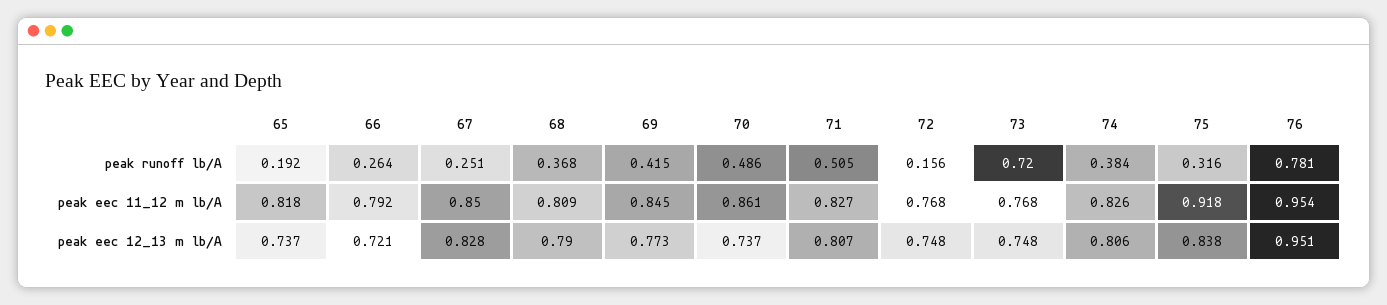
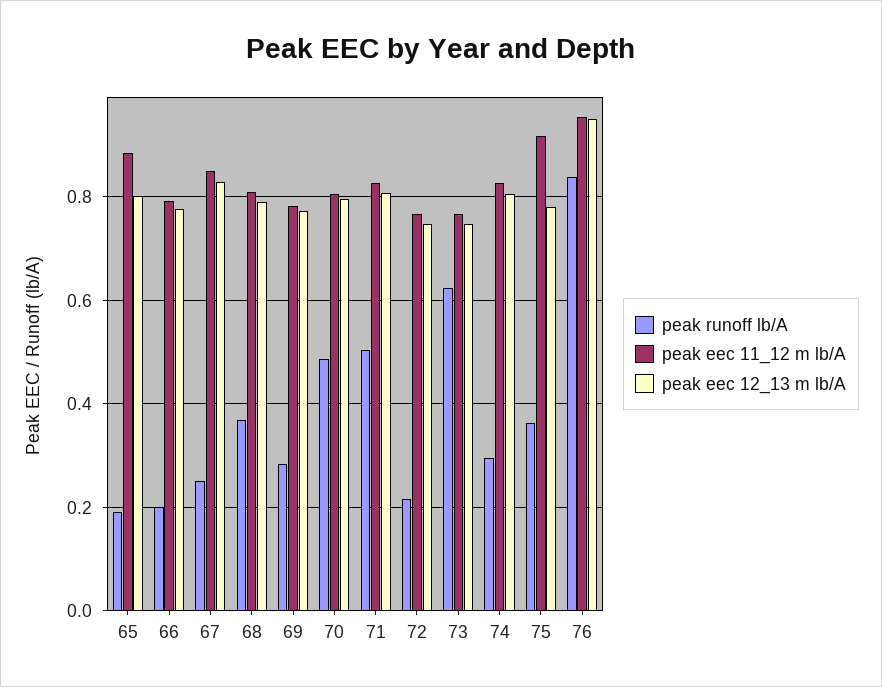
  {
    "peak runoff lb/A": {
      "65": 0.192,
-     "66": 0.264,
+     "66": 0.2,
      "67": 0.251,
      "68": 0.368,
-     "69": 0.415,
+     "69": 0.28,
      "70": 0.486,
      "71": 0.505,
-     "72": 0.156,
+     "72": 0.22,
-     "73": 0.72,
+     "73": 0.62,
-     "74": 0.384,
+     "74": 0.3,
-     "75": 0.316,
+     "75": 0.36,
-     "76": 0.781
+     "76": 0.84
    },
    "peak eec 11_12 m lb/A": {
-     "65": 0.818,
+     "65": 0.88,
      "66": 0.792,
      "67": 0.85,
      "68": 0.809,
-     "69": 0.845,
+     "69": 0.78,
-     "70": 0.861,
+     "70": 0.8,
      "71": 0.827,
      "72": 0.768,
      "73": 0.768,
      "74": 0.826,
      "75": 0.918,
      "76": 0.954
    },
    "peak eec 12_13 m lb/A": {
-     "65": 0.737,
+     "65": 0.8,
-     "66": 0.721,
+     "66": 0.78,
      "67": 0.828,
      "68": 0.79,
      "69": 0.773,
-     "70": 0.737,
+     "70": 0.8,
      "71": 0.807,
      "72": 0.748,
      "73": 0.748,
      "74": 0.806,
-     "75": 0.838,
+     "75": 0.78,
      "76": 0.951
    }
  }

